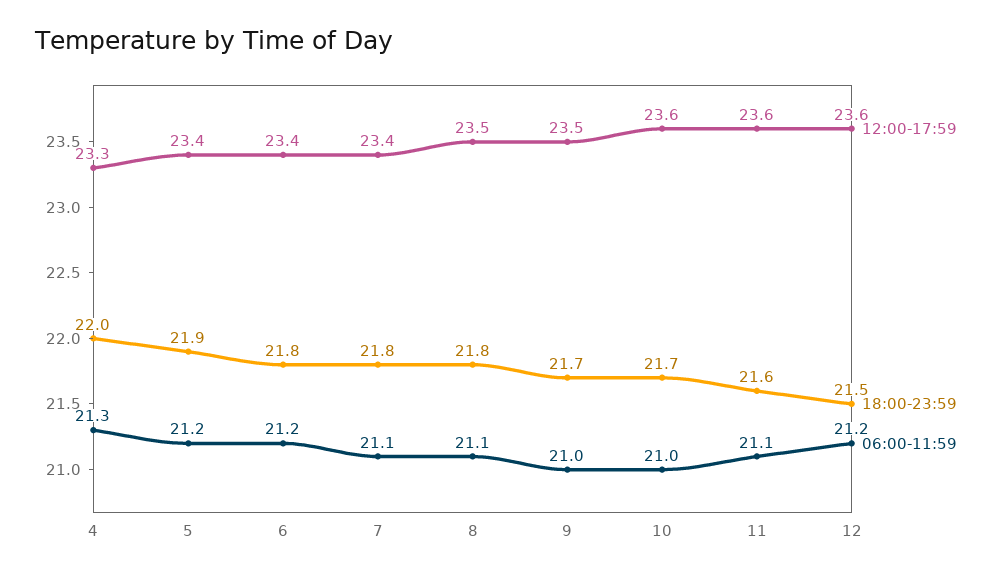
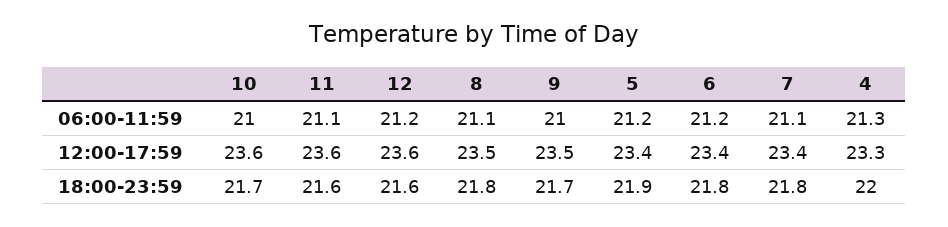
  {
    "12:00-17:59": {
      "4": 23.3,
      "5": 23.4,
      "6": 23.4,
      "7": 23.4,
      "8": 23.5,
      "9": 23.5,
      "10": 23.6,
      "11": 23.6,
      "12": 23.6
    },
    "18:00-23:59": {
      "4": 22,
      "5": 21.9,
      "6": 21.8,
      "7": 21.8,
      "8": 21.8,
      "9": 21.7,
      "10": 21.7,
      "11": 21.6,
-     "12": 21.5
+     "12": 21.6
    },
    "06:00-11:59": {
      "4": 21.3,
      "5": 21.2,
      "6": 21.2,
      "7": 21.1,
      "8": 21.1,
      "9": 21,
      "10": 21,
      "11": 21.1,
      "12": 21.2
    }
  }

